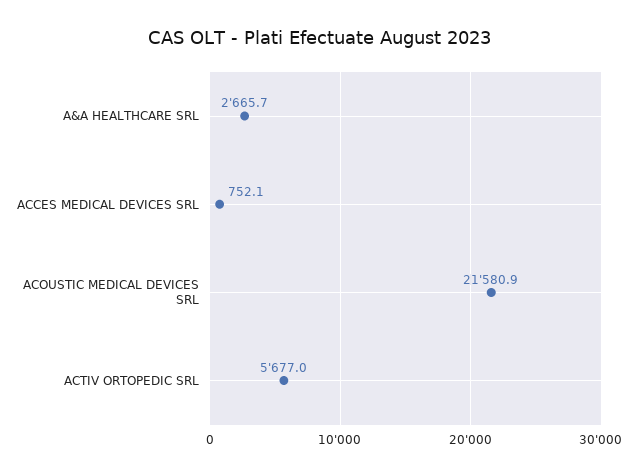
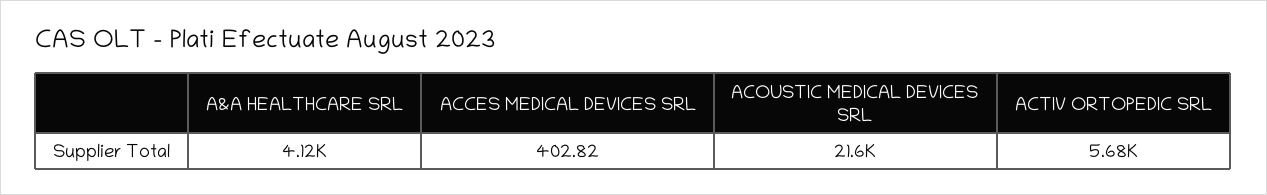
  {
-   "A&A HEALTHCARE SRL": 2665.7,
+   "A&A HEALTHCARE SRL": 4120,
-   "ACCES MEDICAL DEVICES SRL": 752.1,
+   "ACCES MEDICAL DEVICES SRL": 402.82,
    "ACOUSTIC MEDICAL DEVICES SRL": 21580.9,
    "ACTIV ORTOPEDIC SRL": 5677
  }

